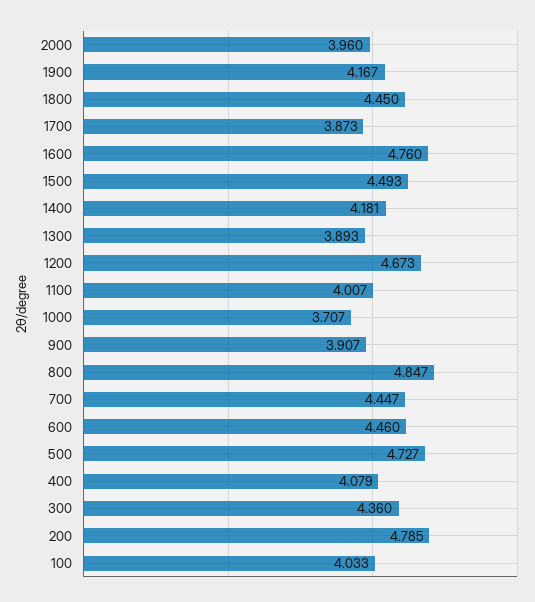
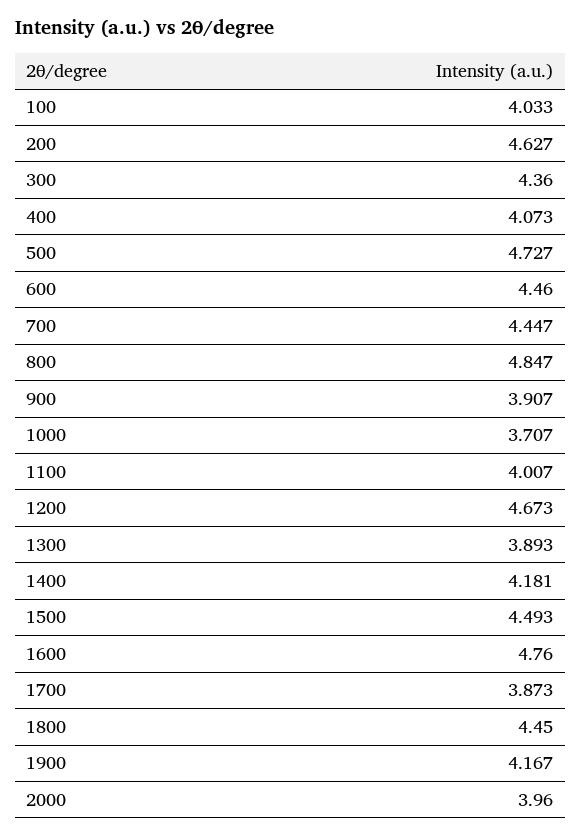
  {
    "2000": 3.96,
    "1900": 4.167,
    "1800": 4.45,
    "1700": 3.873,
    "1600": 4.76,
    "1500": 4.493,
    "1400": 4.181,
    "1300": 3.893,
    "1200": 4.673,
    "1100": 4.007,
    "1000": 3.707,
    "900": 3.907,
    "800": 4.847,
    "700": 4.447,
    "600": 4.46,
    "500": 4.727,
-   "400": 4.079,
+   "400": 4.073,
    "300": 4.36,
-   "200": 4.785,
+   "200": 4.627,
    "100": 4.033
  }

